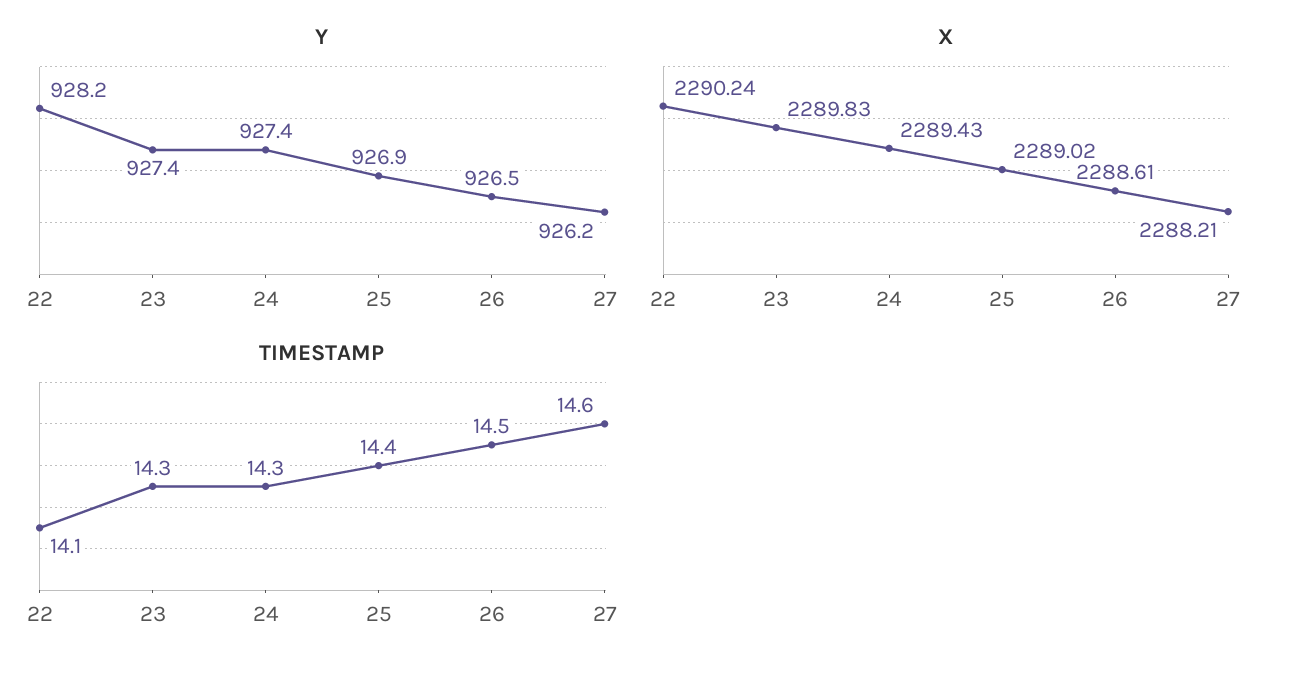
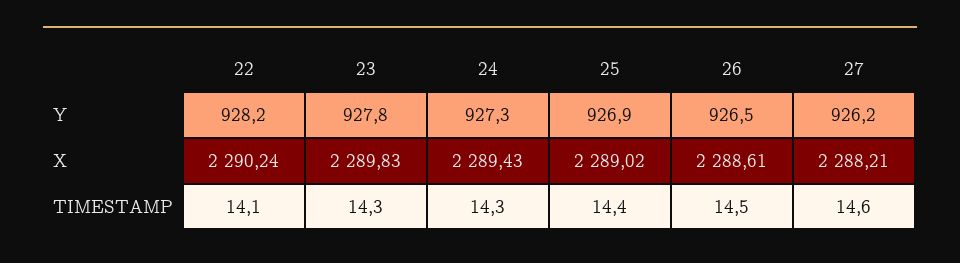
  {
    "Y": {
      "22": 928.2,
-     "23": 927.4,
+     "23": 927.8,
-     "24": 927.4,
+     "24": 927.3,
      "25": 926.9,
      "26": 926.5,
      "27": 926.2
    },
    "X": {
      "22": 2290.24,
      "23": 2289.83,
      "24": 2289.43,
      "25": 2289.02,
      "26": 2288.61,
      "27": 2288.21
    },
    "TIMESTAMP": {
      "22": 14.1,
      "23": 14.3,
      "24": 14.3,
      "25": 14.4,
      "26": 14.5,
      "27": 14.6
    }
  }

